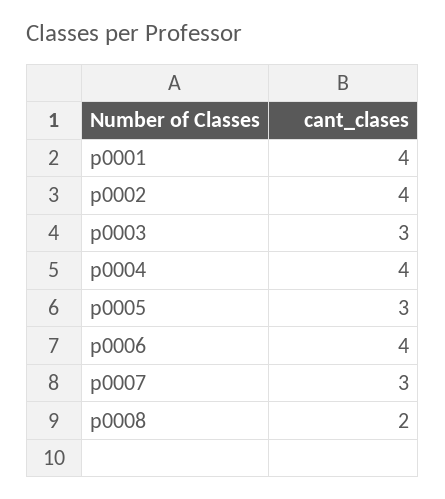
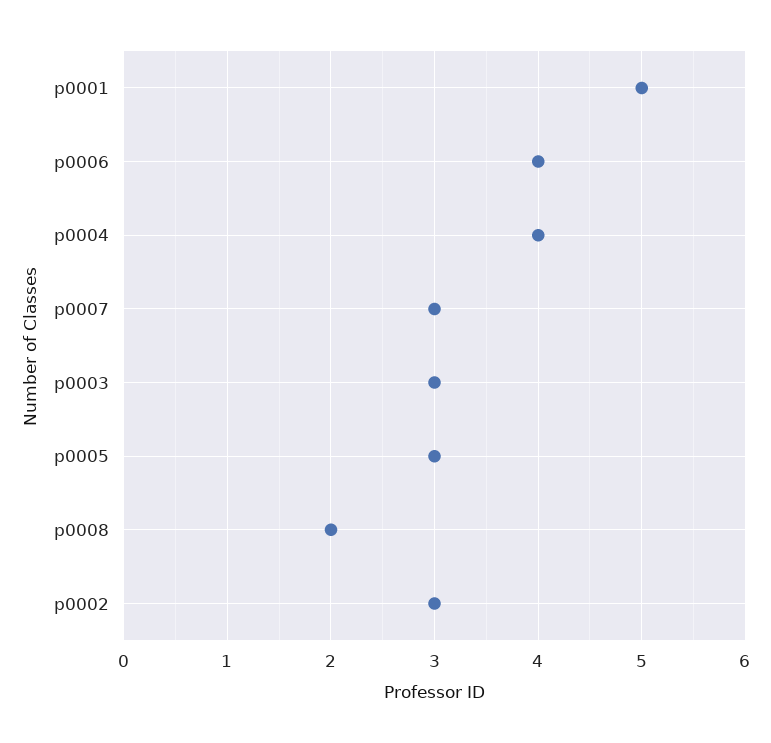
  {
-   "p0001": 4,
+   "p0001": 5,
-   "p0002": 4,
+   "p0002": 3,
    "p0003": 3,
    "p0004": 4,
    "p0005": 3,
    "p0006": 4,
    "p0007": 3,
    "p0008": 2
  }

